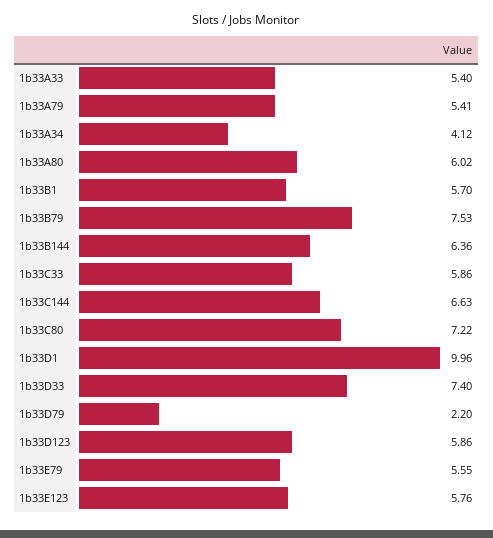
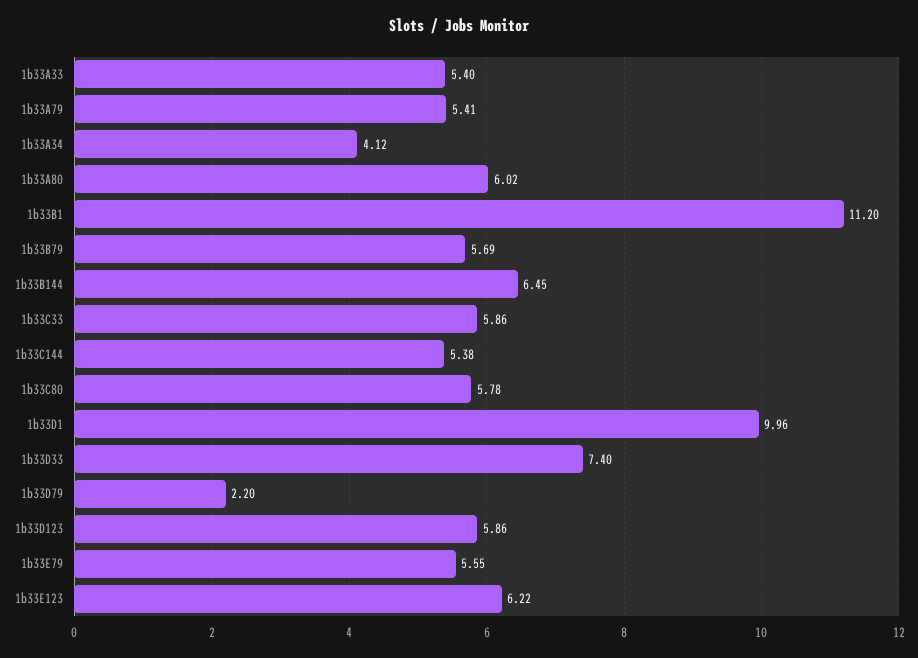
  {
    "1b33A33": 5.4,
    "1b33A79": 5.41,
    "1b33A34": 4.12,
    "1b33A80": 6.02,
-   "1b33B1": 5.7,
+   "1b33B1": 11.2,
-   "1b33B79": 7.53,
+   "1b33B79": 5.69,
-   "1b33B144": 6.36,
+   "1b33B144": 6.45,
    "1b33C33": 5.86,
-   "1b33C144": 6.63,
+   "1b33C144": 5.38,
-   "1b33C80": 7.22,
+   "1b33C80": 5.78,
    "1b33D1": 9.96,
    "1b33D33": 7.4,
    "1b33D79": 2.2,
    "1b33D123": 5.86,
    "1b33E79": 5.55,
-   "1b33E123": 5.76
+   "1b33E123": 6.22
  }

